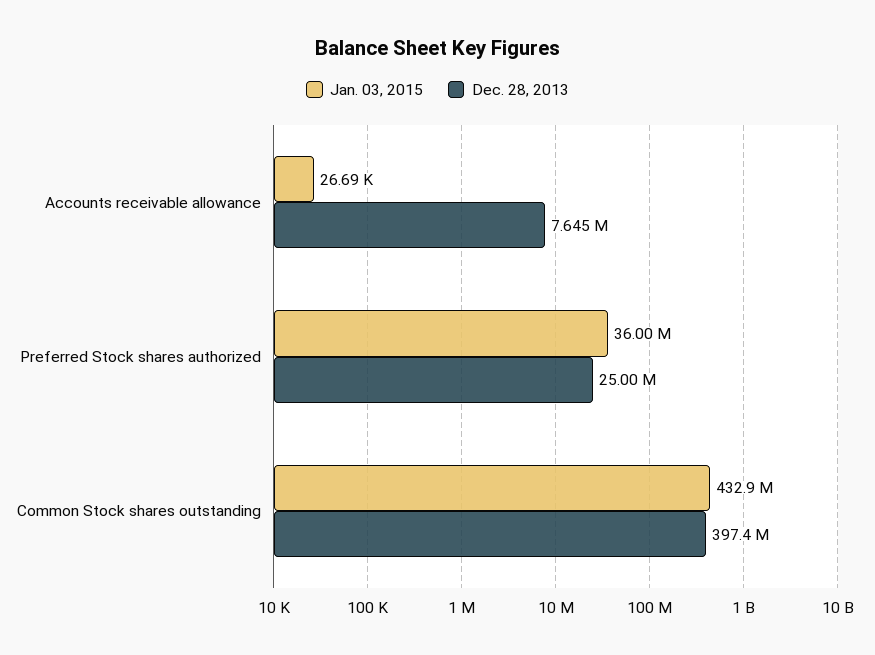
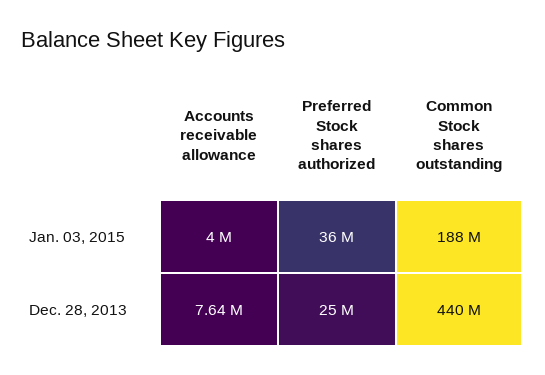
  {
    "Jan. 03, 2015": {
-     "Accounts receivable allowance": 26690,
+     "Accounts receivable allowance": 4000000,
      "Preferred Stock shares authorized": 36000000,
-     "Common Stock shares outstanding": 432900000
+     "Common Stock shares outstanding": 188000000
    },
    "Dec. 28, 2013": {
      "Accounts receivable allowance": 7645000,
      "Preferred Stock shares authorized": 25000000,
-     "Common Stock shares outstanding": 397400000
+     "Common Stock shares outstanding": 440000000
    }
  }

